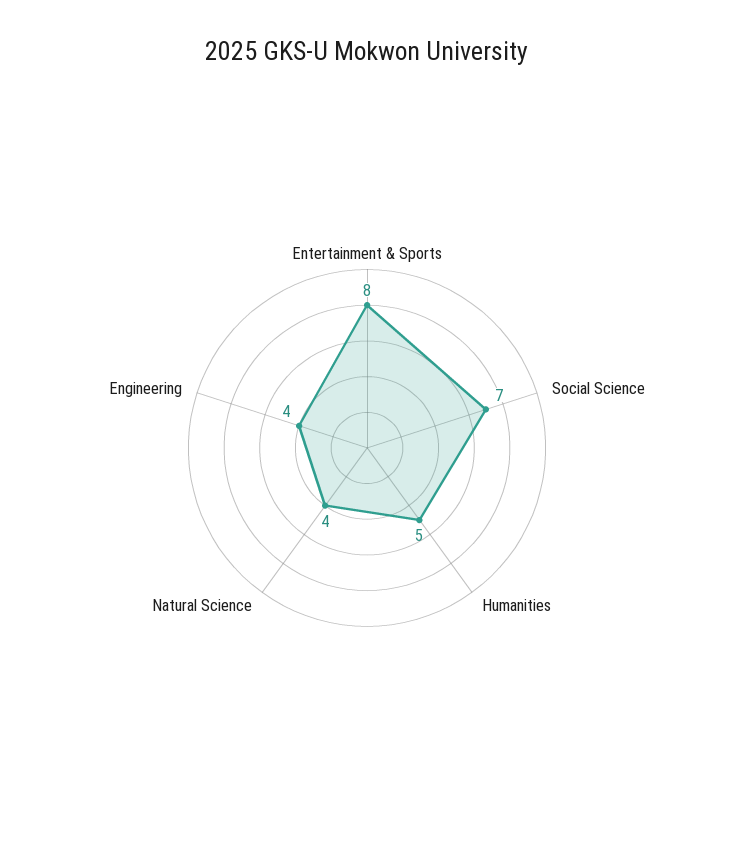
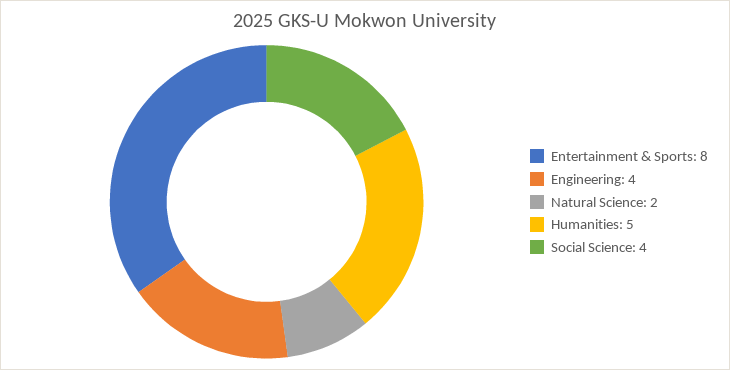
  {
    "Entertainment & Sports": 8,
-   "Social Science": 7,
+   "Social Science": 4,
    "Humanities": 5,
-   "Natural Science": 4,
+   "Natural Science": 2,
    "Engineering": 4
  }

